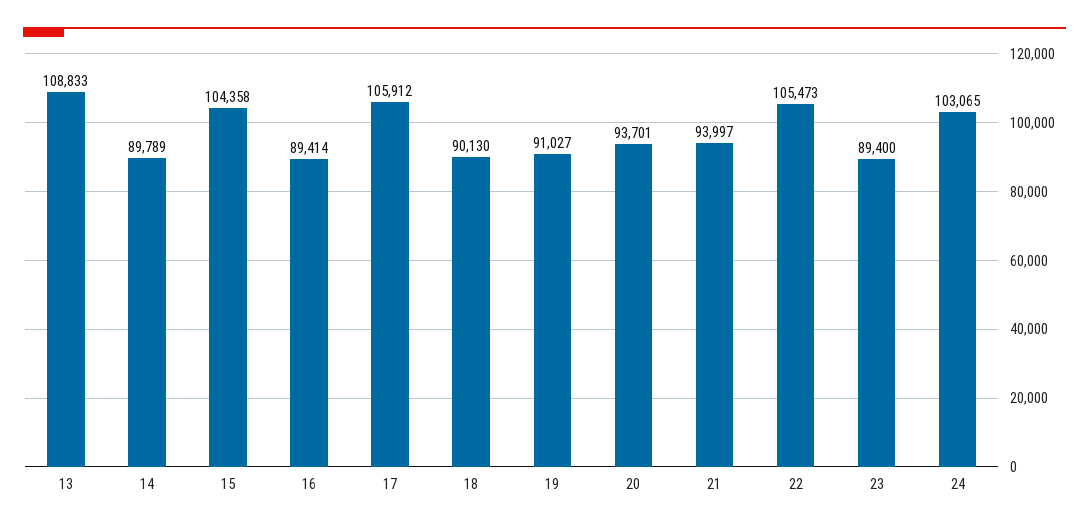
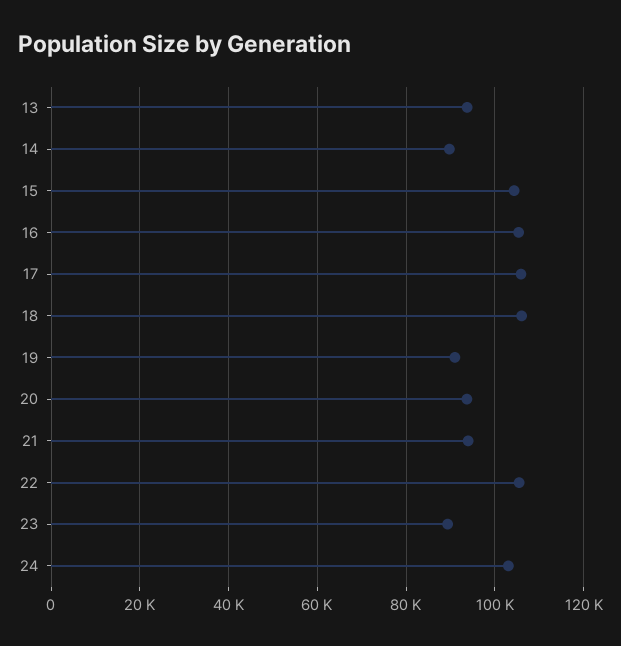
  {
-   "13": 108833,
+   "13": 94000,
    "14": 89789,
    "15": 104358,
-   "16": 89414,
+   "16": 106000,
    "17": 105912,
-   "18": 90130,
+   "18": 106000,
    "19": 91027,
    "20": 93701,
    "21": 93997,
    "22": 105473,
    "23": 89400,
    "24": 103065
  }

